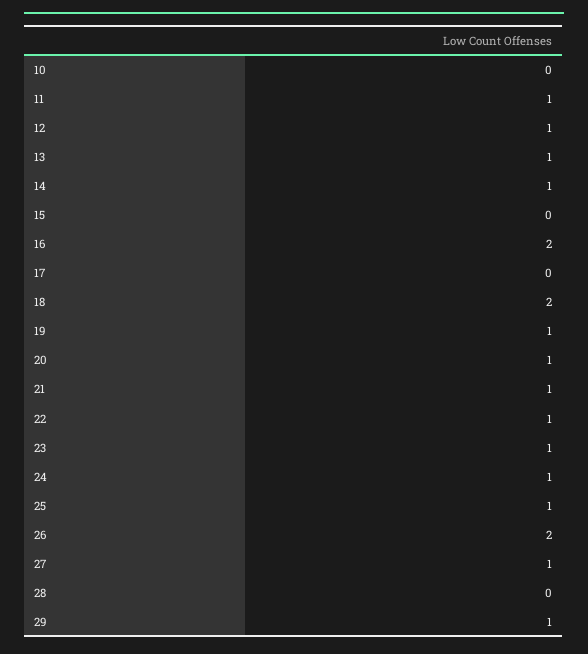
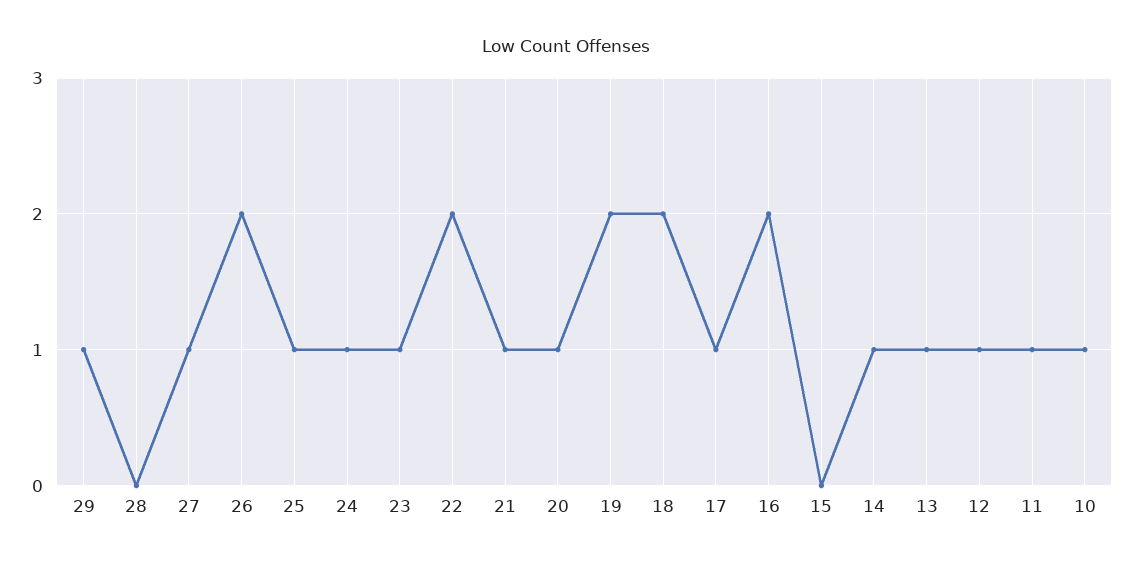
  {
-   "10": 0,
+   "10": 1,
    "11": 1,
    "12": 1,
    "13": 1,
    "14": 1,
    "15": 0,
    "16": 2,
-   "17": 0,
+   "17": 1,
    "18": 2,
-   "19": 1,
+   "19": 2,
    "20": 1,
    "21": 1,
-   "22": 1,
+   "22": 2,
    "23": 1,
    "24": 1,
    "25": 1,
    "26": 2,
    "27": 1,
    "28": 0,
    "29": 1
  }

